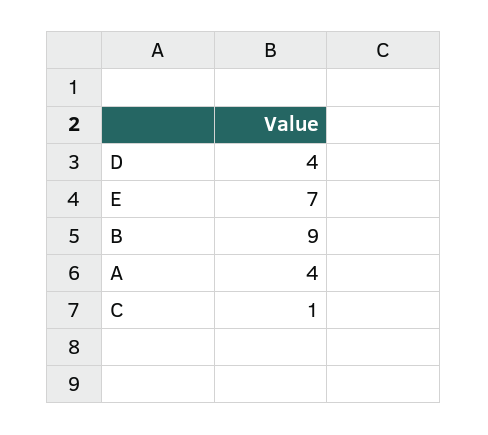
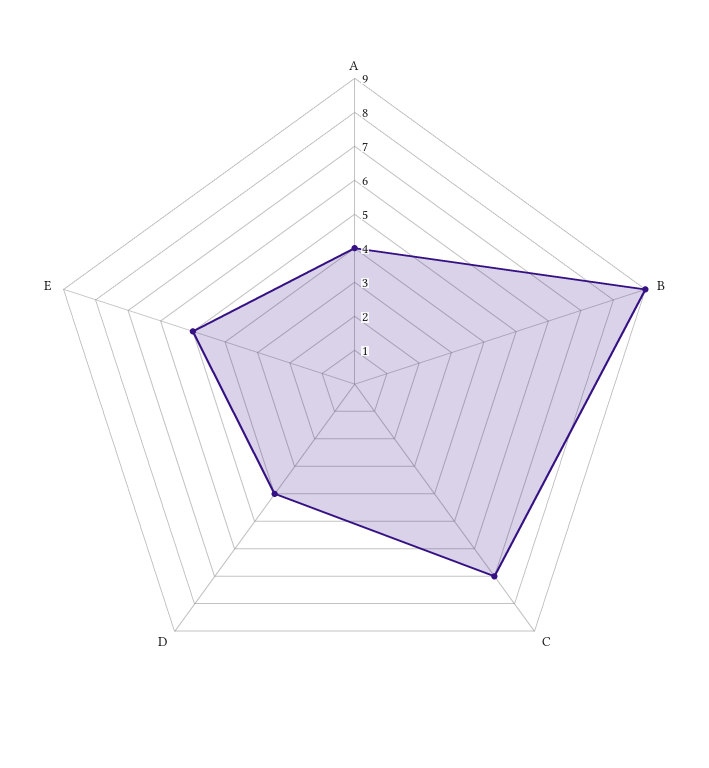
  {
    "D": 4,
-   "E": 7,
+   "E": 5,
    "B": 9,
    "A": 4,
-   "C": 1
+   "C": 7
  }

